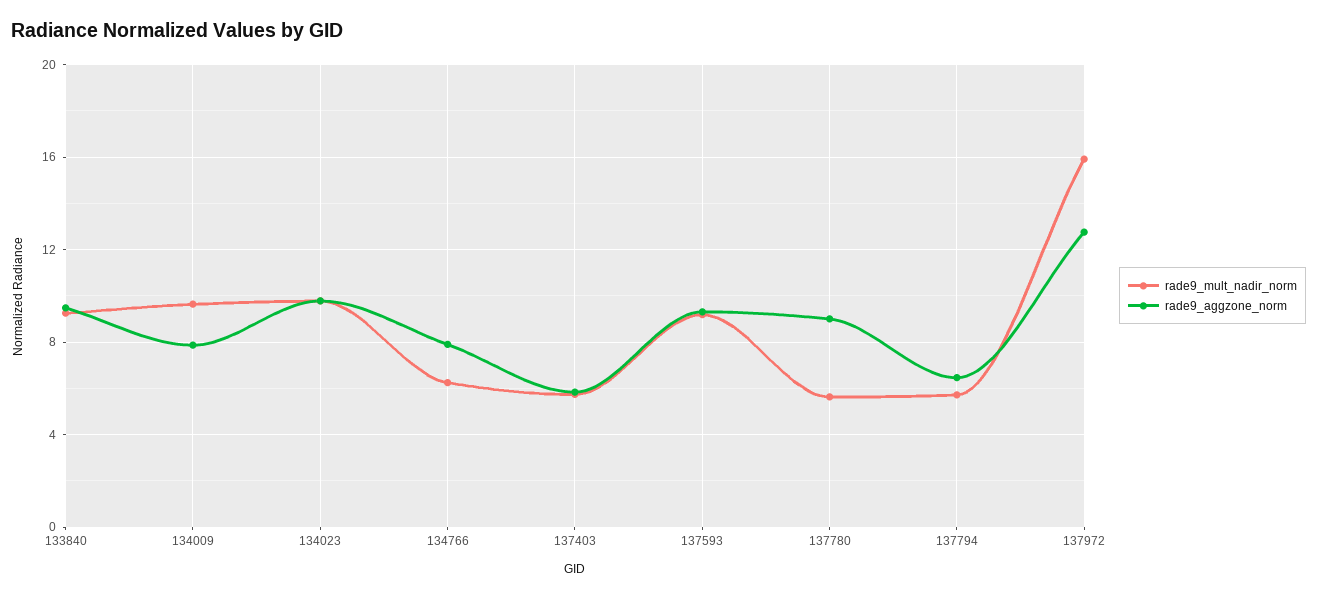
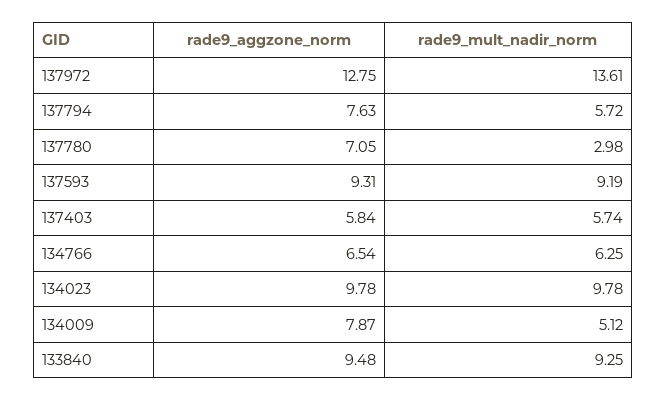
  {
    "rade9_mult_nadir_norm": {
      "133840": 9.25,
-     "134009": 9.5,
+     "134009": 5.12,
      "134023": 9.78,
      "134766": 6.25,
      "137403": 5.74,
      "137593": 9.19,
-     "137780": 5.5,
+     "137780": 2.98,
      "137794": 5.72,
-     "137972": 16
+     "137972": 13.61
    },
    "rade9_aggzone_norm": {
      "133840": 9.48,
      "134009": 7.87,
      "134023": 9.78,
-     "134766": 8,
+     "134766": 6.54,
      "137403": 5.84,
      "137593": 9.31,
-     "137780": 9,
+     "137780": 7.05,
-     "137794": 6.5,
+     "137794": 7.63,
      "137972": 12.75
    }
  }

